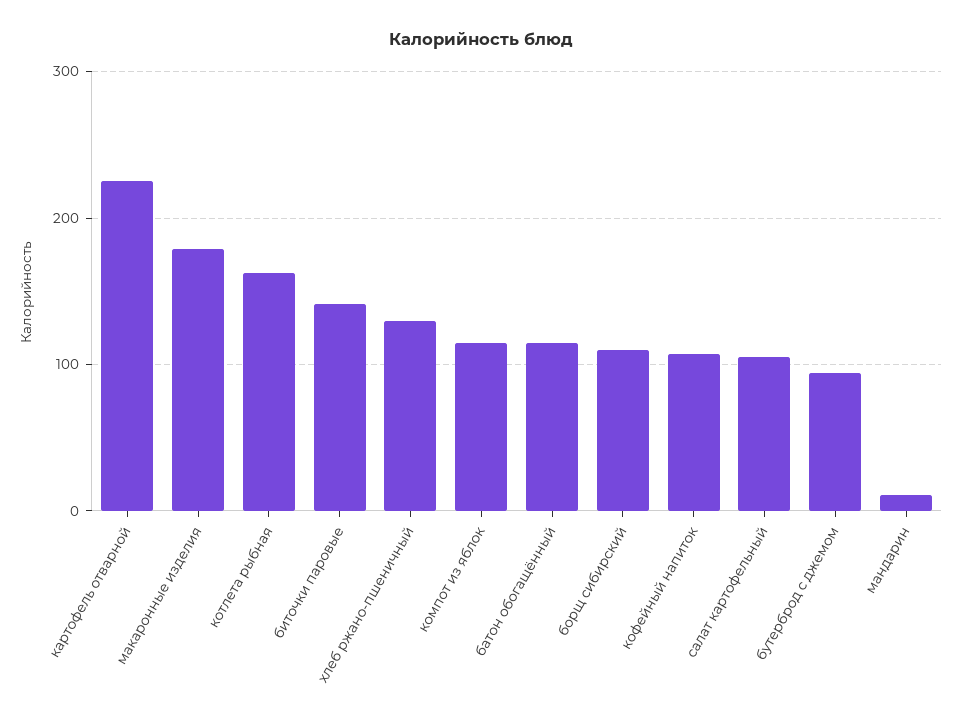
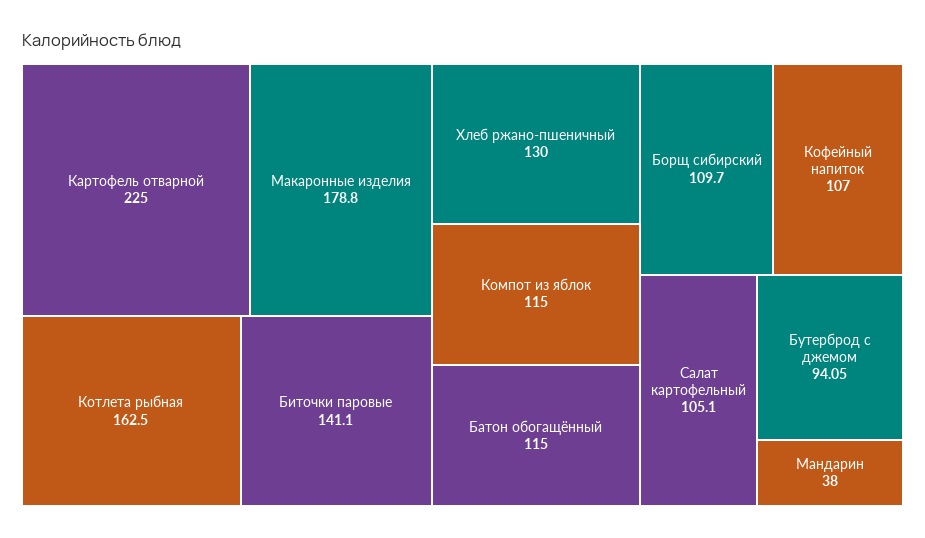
  {
    "картофель отварной": 225,
    "макаронные изделия": 178.8,
    "котлета рыбная": 162.5,
    "биточки паровые": 141.1,
    "хлеб ржано-пшеничный": 130,
    "компот из яблок": 115,
    "батон обогащённый": 115,
    "борщ сибирский": 109.7,
    "кофейный напиток": 107,
    "салат картофельный": 105.1,
    "бутерброд с джемом": 94.05,
-   "мандарин": 10
+   "мандарин": 38
  }

